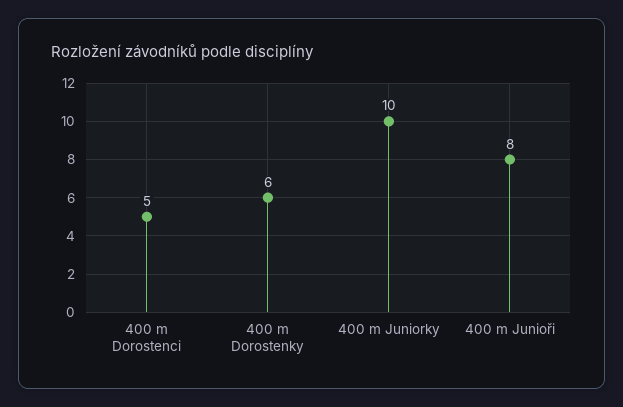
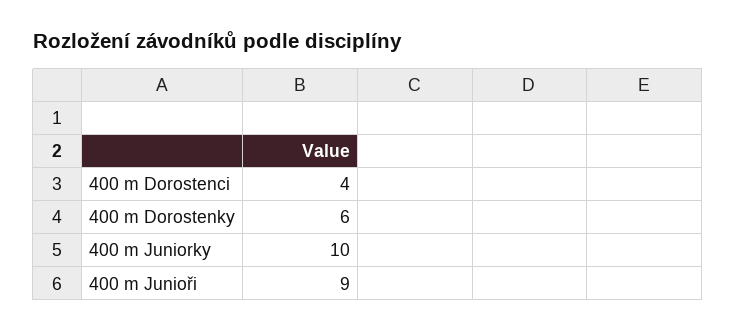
  {
-   "400 m Dorostenci": 5,
+   "400 m Dorostenci": 4,
    "400 m Dorostenky": 6,
    "400 m Juniorky": 10,
-   "400 m Junioři": 8
+   "400 m Junioři": 9
  }

